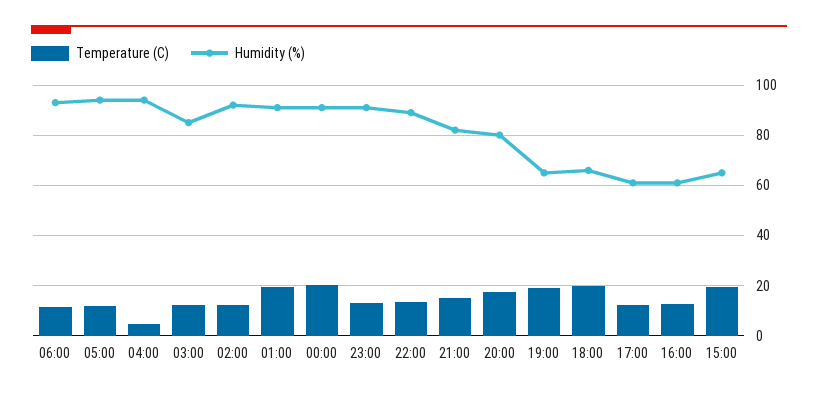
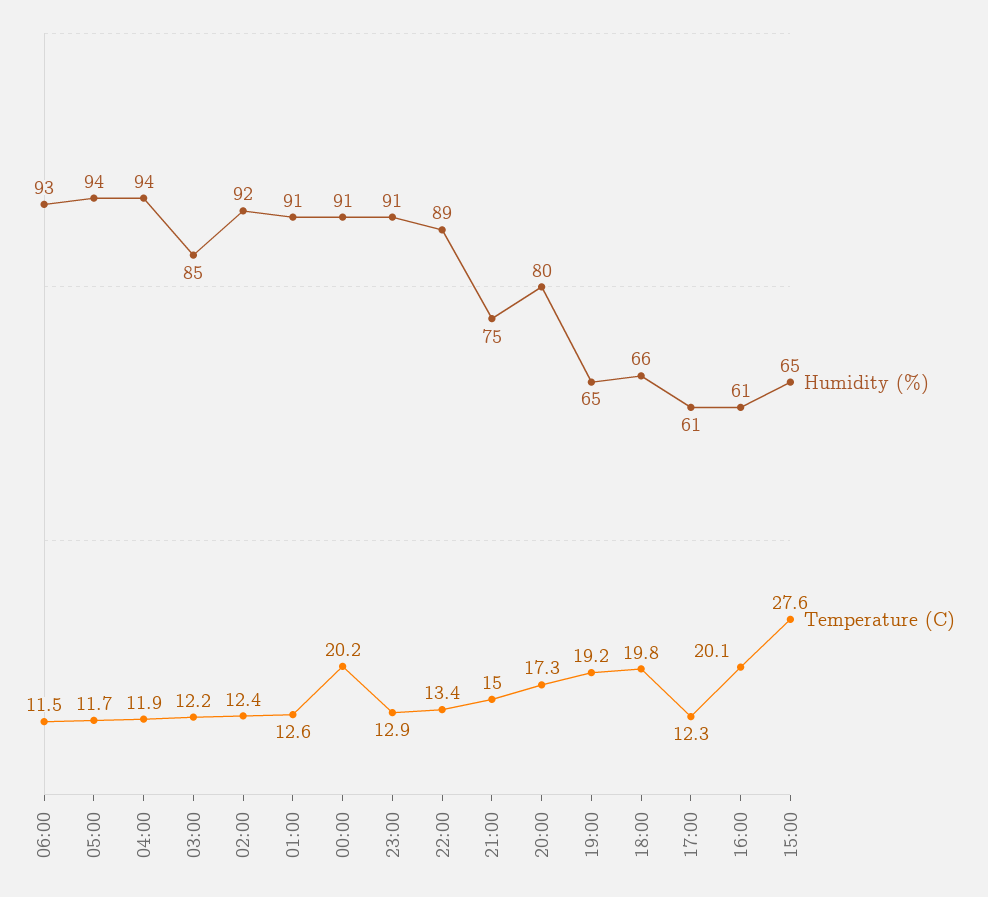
  {
    "Temperature (C)": {
      "06:00": 11.5,
      "05:00": 11.7,
-     "04:00": 5,
+     "04:00": 11.9,
      "03:00": 12.2,
      "02:00": 12.4,
-     "01:00": 20,
+     "01:00": 12.6,
      "00:00": 20.2,
      "23:00": 12.9,
      "22:00": 13.4,
      "21:00": 15,
      "20:00": 17.3,
      "19:00": 19.2,
      "18:00": 19.8,
      "17:00": 12.3,
-     "16:00": 12.5,
+     "16:00": 20.1,
-     "15:00": 20
+     "15:00": 27.6
    },
    "Humidity (%)": {
      "06:00": 93,
      "05:00": 94,
      "04:00": 94,
      "03:00": 85,
      "02:00": 92,
      "01:00": 91,
      "00:00": 91,
      "23:00": 91,
      "22:00": 89,
-     "21:00": 82.5,
+     "21:00": 75,
      "20:00": 80,
      "19:00": 65,
      "18:00": 66,
      "17:00": 61,
      "16:00": 61,
      "15:00": 65
    }
  }

